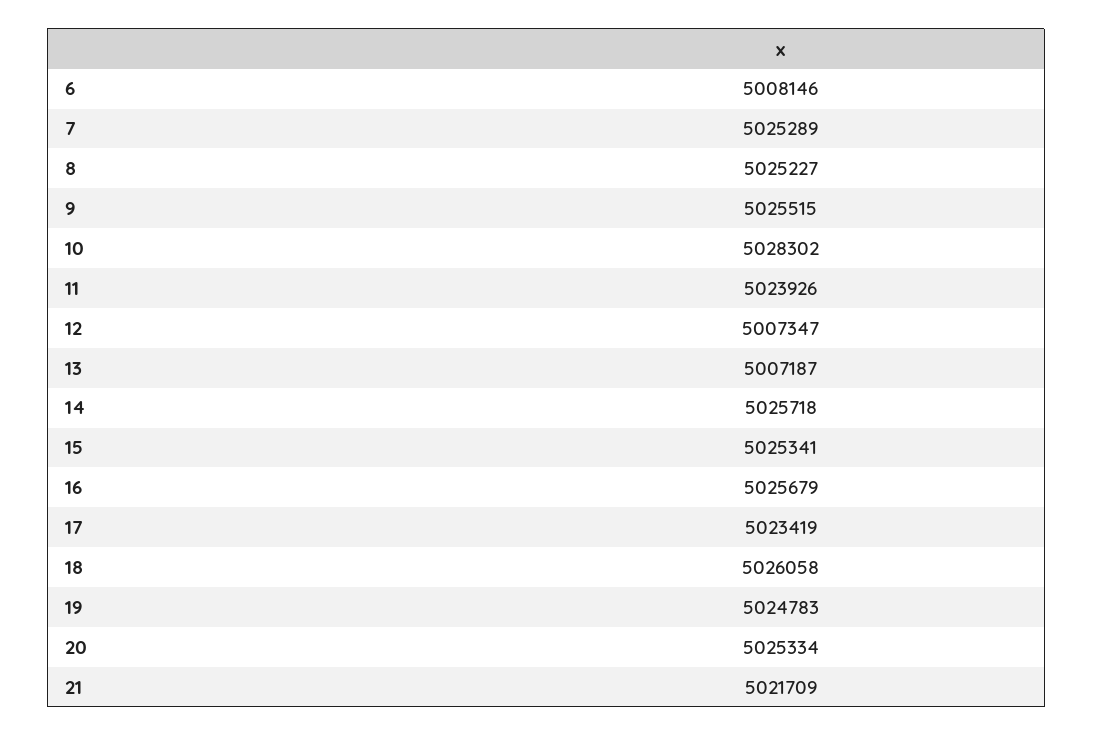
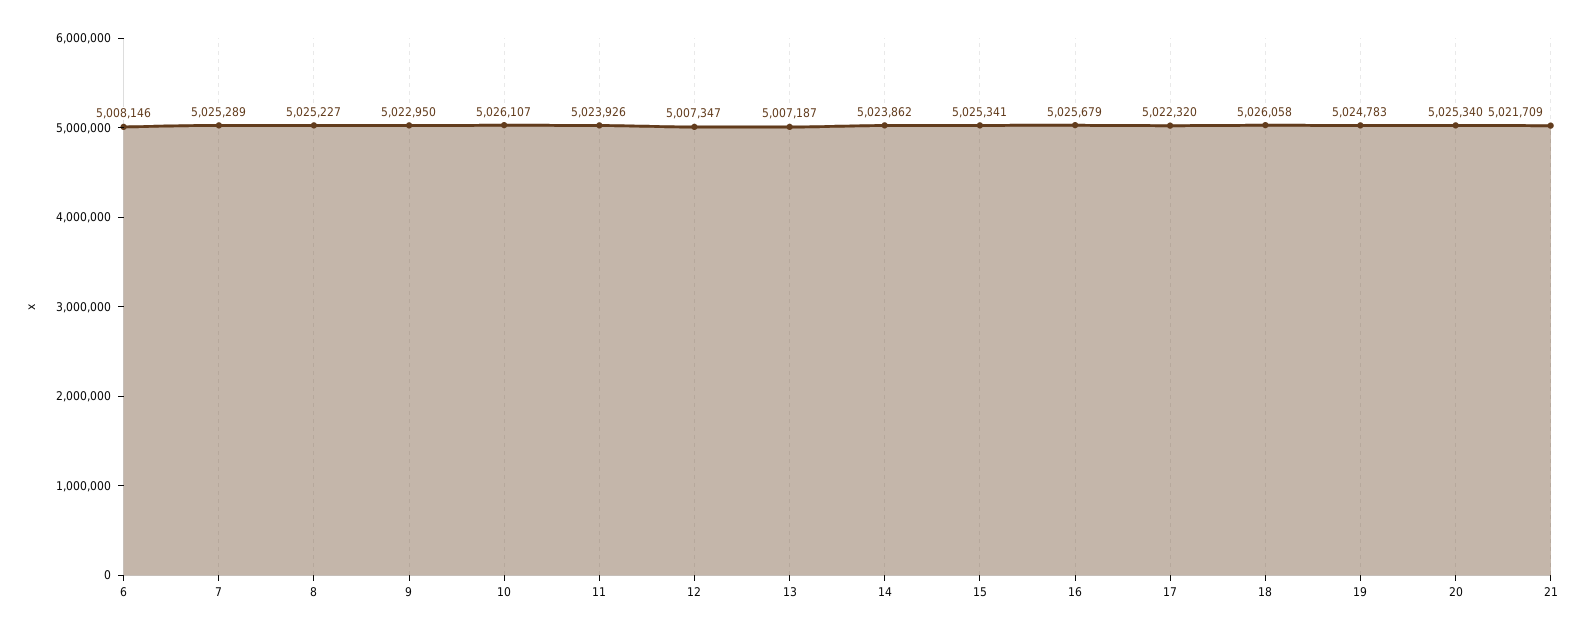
  {
    "6": 5008146,
    "7": 5025289,
    "8": 5025227,
-   "9": 5025515,
+   "9": 5022950,
-   "10": 5028302,
+   "10": 5026107,
    "11": 5023926,
    "12": 5007347,
    "13": 5007187,
-   "14": 5025718,
+   "14": 5023862,
    "15": 5025341,
    "16": 5025679,
-   "17": 5023419,
+   "17": 5022320,
    "18": 5026058,
    "19": 5024783,
-   "20": 5025334,
+   "20": 5025340,
    "21": 5021709
  }

